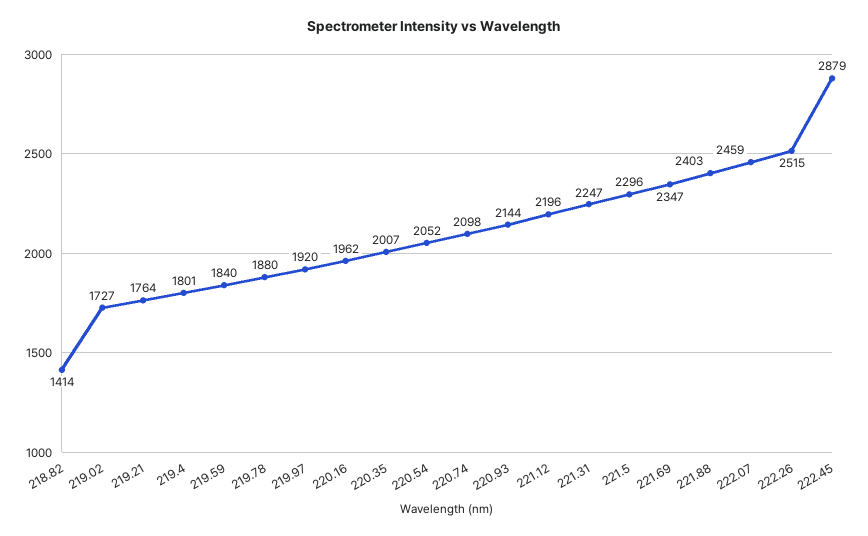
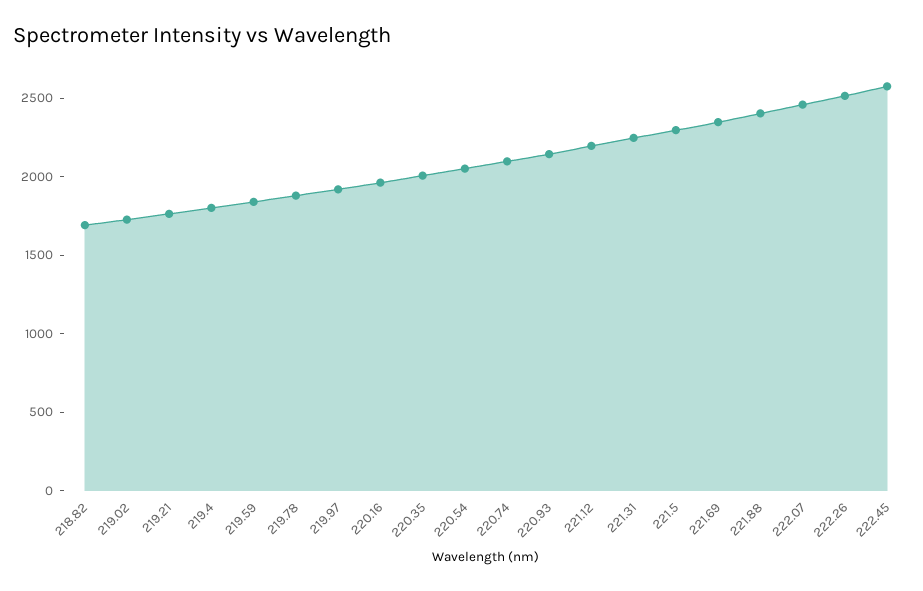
  {
-   "218.82": 1414,
+   "218.82": 1700,
    "219.02": 1727,
    "219.21": 1764,
    "219.4": 1801,
    "219.59": 1840,
    "219.78": 1880,
    "219.97": 1920,
    "220.16": 1962,
    "220.35": 2007,
    "220.54": 2052,
    "220.74": 2098,
    "220.93": 2144,
    "221.12": 2196,
    "221.31": 2247,
    "221.5": 2296,
    "221.69": 2347,
    "221.88": 2403,
    "222.07": 2459,
    "222.26": 2515,
-   "222.45": 2879
+   "222.45": 2600
  }

